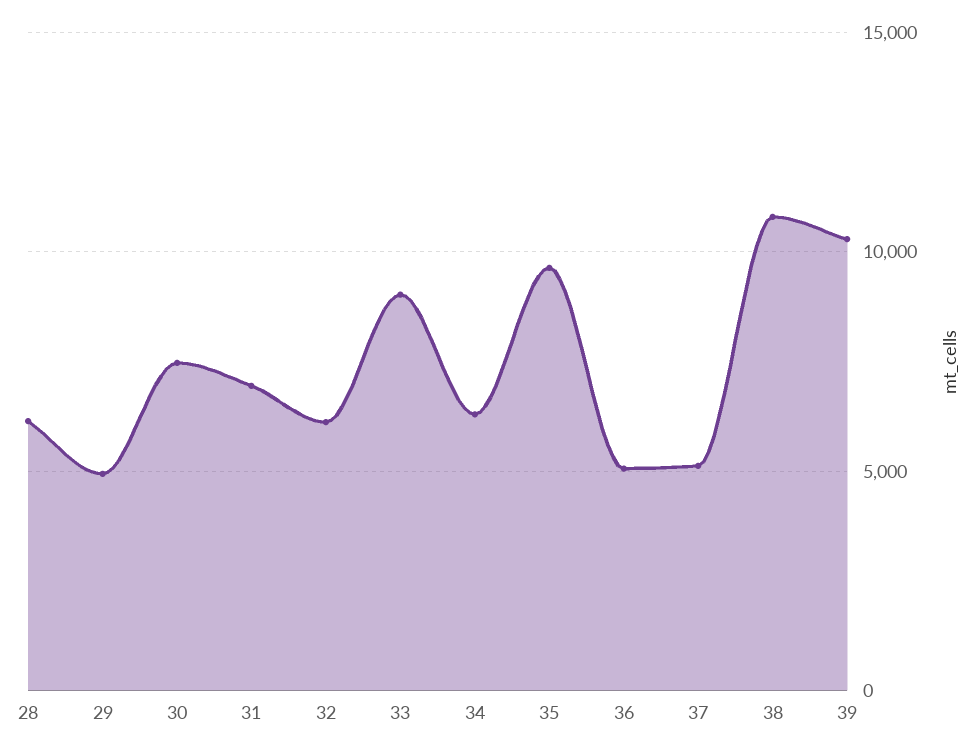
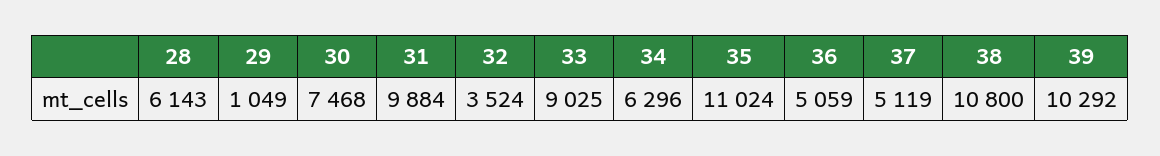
  {
    "28": 6143,
-   "29": 5000,
+   "29": 1049,
    "30": 7468,
-   "31": 7000,
+   "31": 9884,
-   "32": 6000,
+   "32": 3524,
    "33": 9025,
    "34": 6296,
-   "35": 9500,
+   "35": 11024,
    "36": 5059,
    "37": 5119,
    "38": 10800,
    "39": 10292
  }

